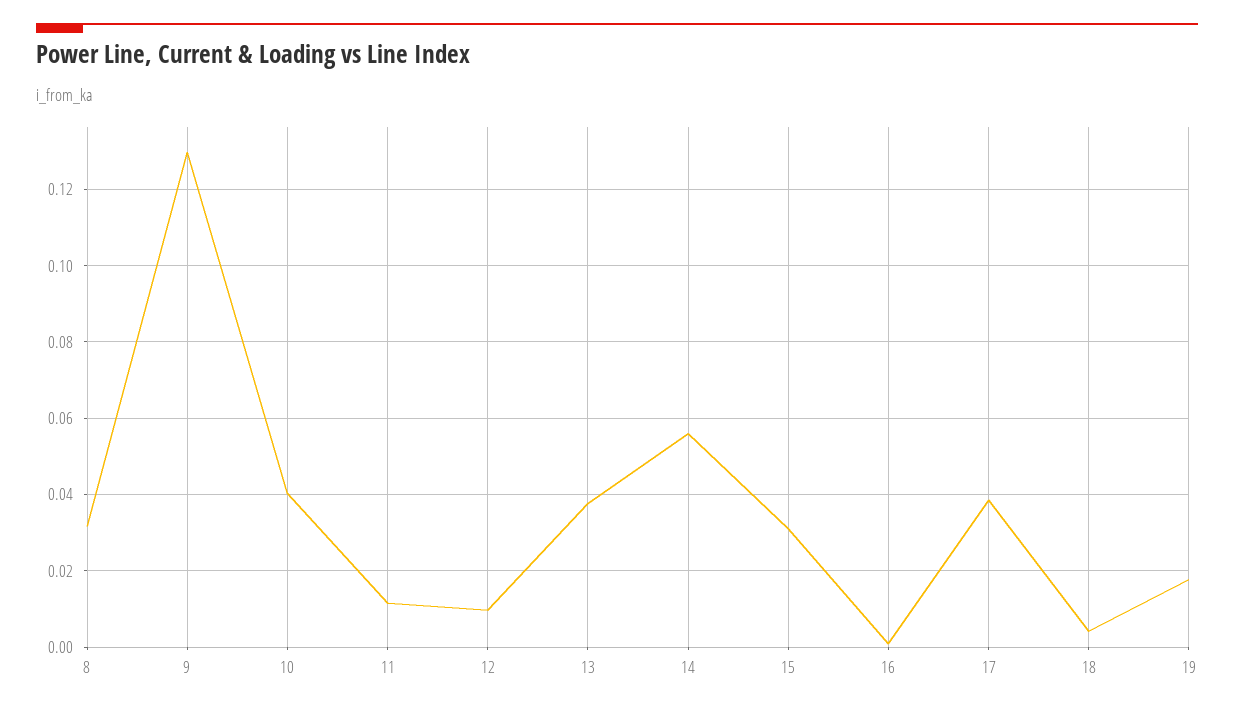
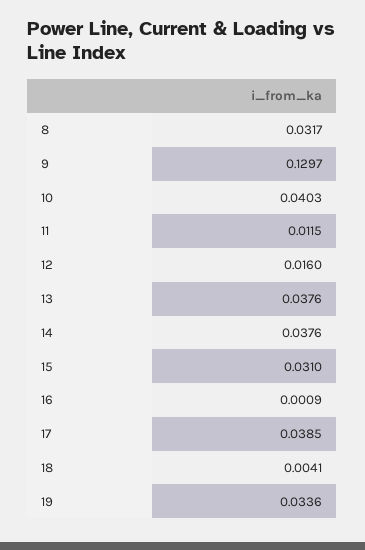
  {
    "8": 0.0317,
    "9": 0.1297,
    "10": 0.0403,
    "11": 0.0115,
-   "12": 0.01,
+   "12": 0.016,
    "13": 0.0376,
-   "14": 0.056,
+   "14": 0.0376,
    "15": 0.031,
    "16": 0.0009,
    "17": 0.0385,
    "18": 0.0041,
-   "19": 0.018
+   "19": 0.0336
  }

